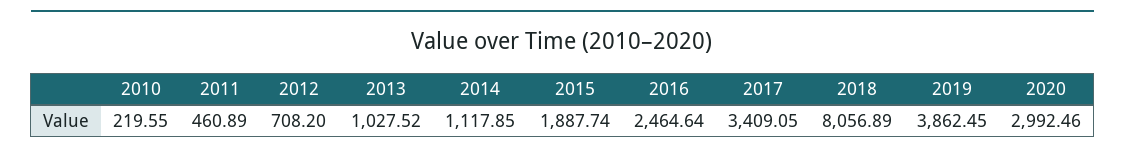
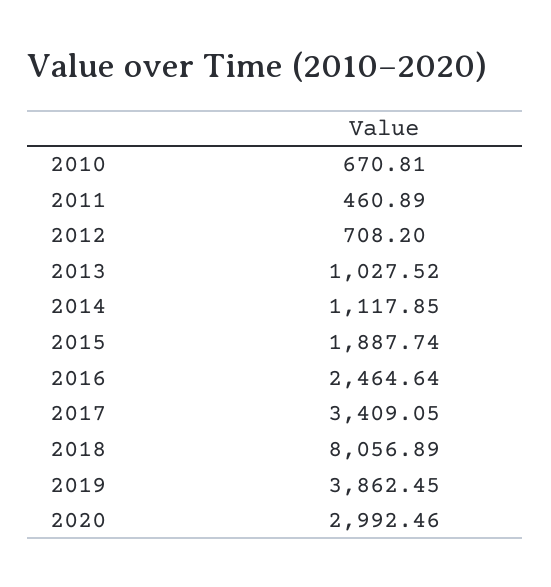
  {
-   "2010": 219.55,
+   "2010": 670.81,
    "2011": 460.89,
    "2012": 708.2,
    "2013": 1027.52,
    "2014": 1117.85,
    "2015": 1887.74,
    "2016": 2464.64,
    "2017": 3409.05,
    "2018": 8056.89,
    "2019": 3862.45,
    "2020": 2992.46
  }

